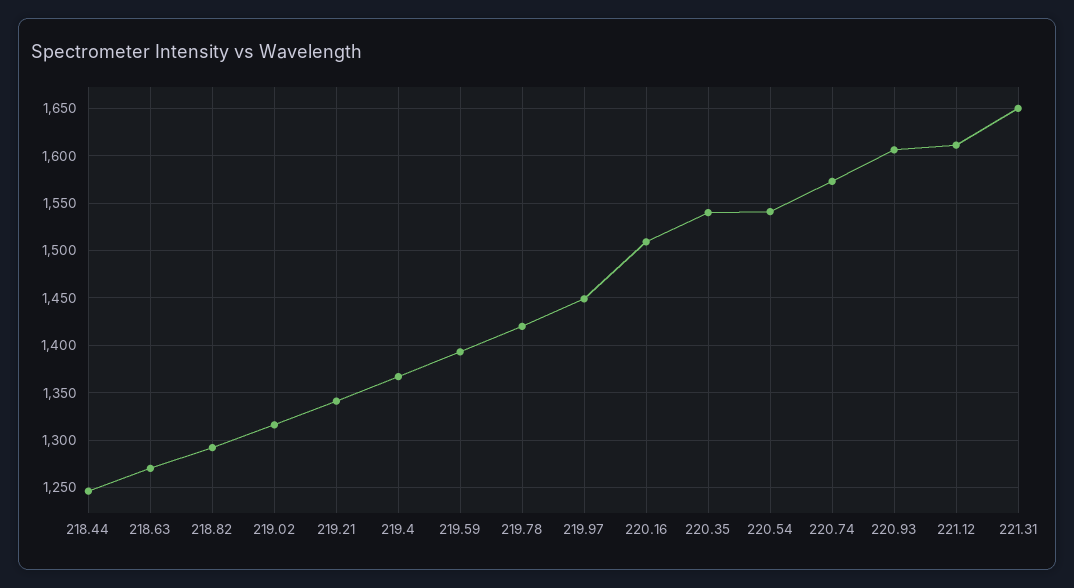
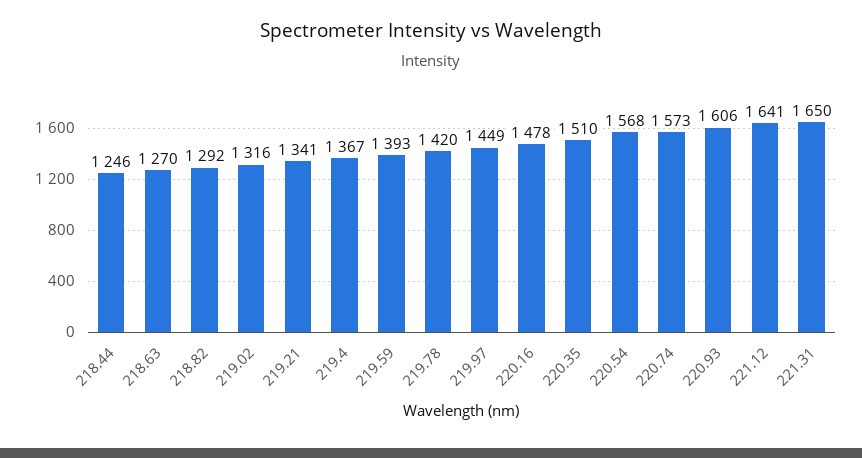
  {
    "218.44": 1246,
    "218.63": 1270,
    "218.82": 1292,
    "219.02": 1316,
    "219.21": 1341,
    "219.4": 1367,
    "219.59": 1393,
    "219.78": 1420,
    "219.97": 1449,
-   "220.16": 1510,
+   "220.16": 1478,
-   "220.35": 1540,
+   "220.35": 1510,
-   "220.54": 1540,
+   "220.54": 1568,
    "220.74": 1573,
    "220.93": 1606,
-   "221.12": 1610,
+   "221.12": 1641,
    "221.31": 1650
  }

